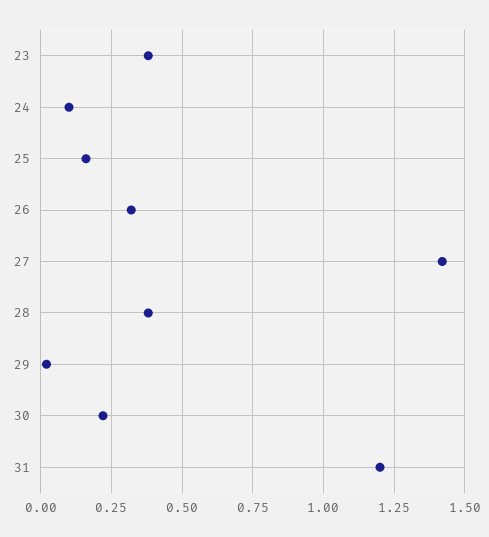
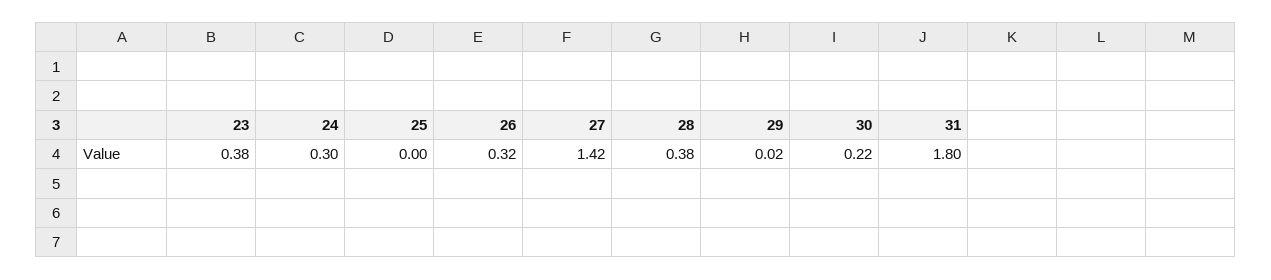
  {
    "23": 0.38,
-   "24": 0.1,
+   "24": 0.3,
-   "25": 0.15,
+   "25": 0,
    "26": 0.32,
    "27": 1.42,
    "28": 0.38,
    "29": 0.02,
    "30": 0.22,
-   "31": 1.2
+   "31": 1.8
  }

